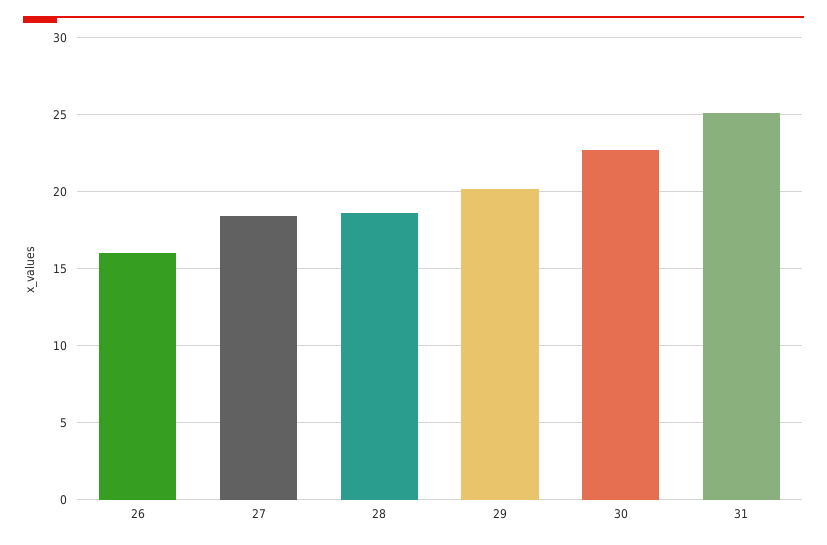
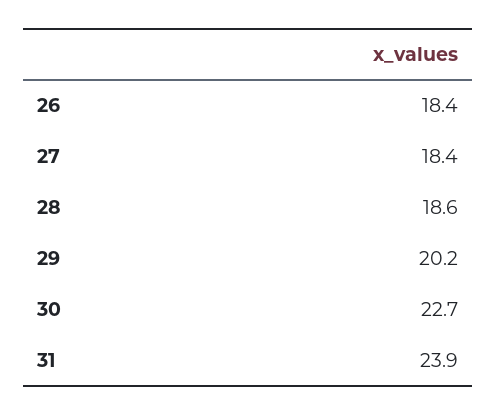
  {
-   "26": 16,
+   "26": 18.4,
    "27": 18.4,
    "28": 18.6,
    "29": 20.2,
    "30": 22.7,
-   "31": 25
+   "31": 23.9
  }

